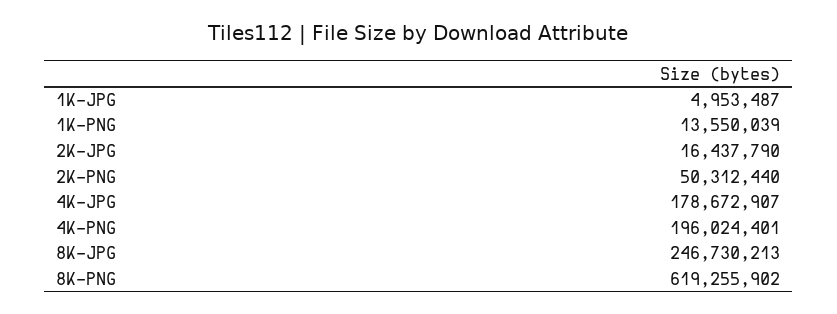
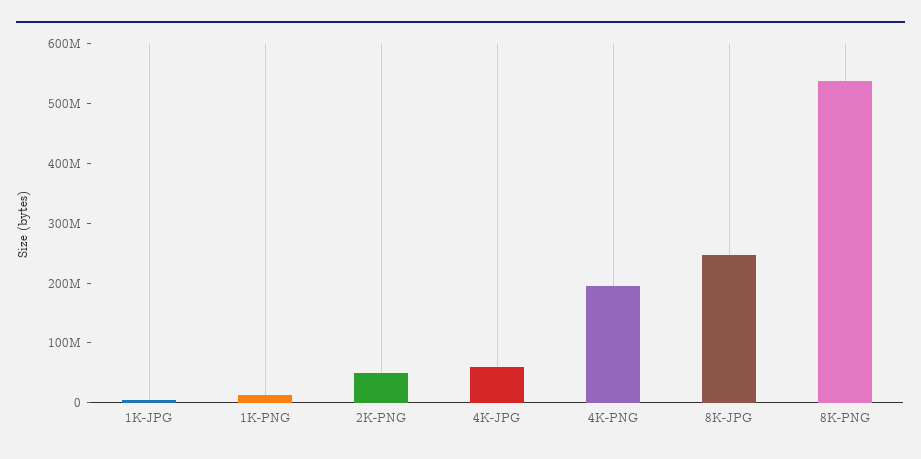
  {
    "1K-JPG": 4953487,
    "1K-PNG": 13550039,
-   "2K-JPG": 16437790,
    "2K-PNG": 50312440,
-   "4K-JPG": 178672907,
+   "4K-JPG": 60000000,
    "4K-PNG": 196024401,
    "8K-JPG": 246730213,
-   "8K-PNG": 619255902
+   "8K-PNG": 540000000
  }

